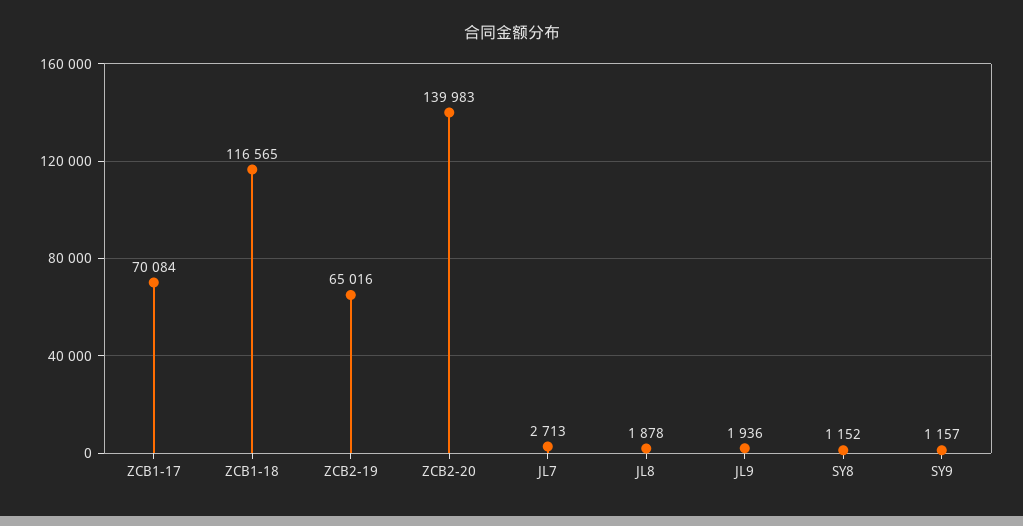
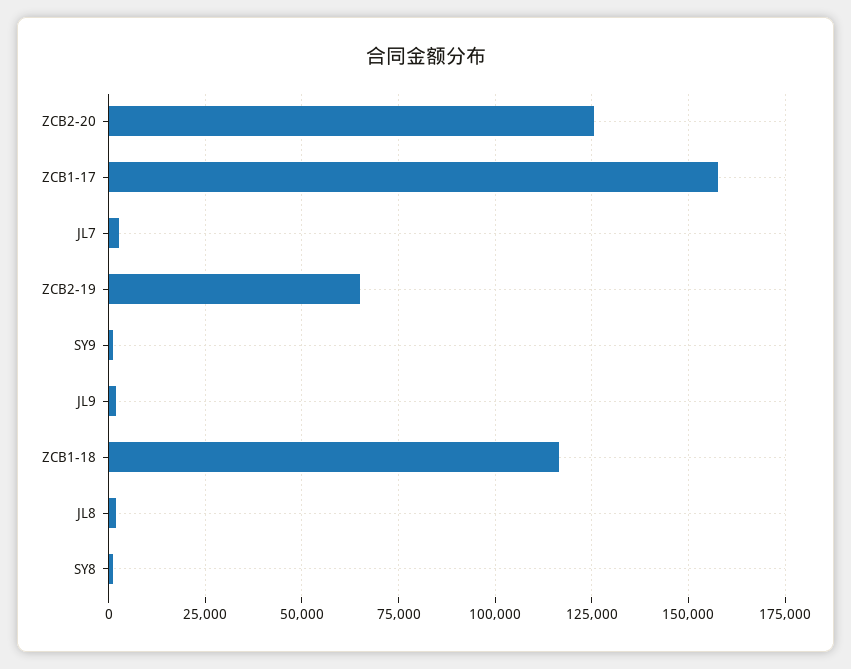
  {
-   "ZCB1-17": 70084,
+   "ZCB1-17": 157500,
    "ZCB1-18": 116565,
    "ZCB2-19": 65016,
-   "ZCB2-20": 139983,
+   "ZCB2-20": 125000,
    "JL7": 2713,
    "JL8": 1878,
    "JL9": 1936,
    "SY8": 1152,
    "SY9": 1157
  }

